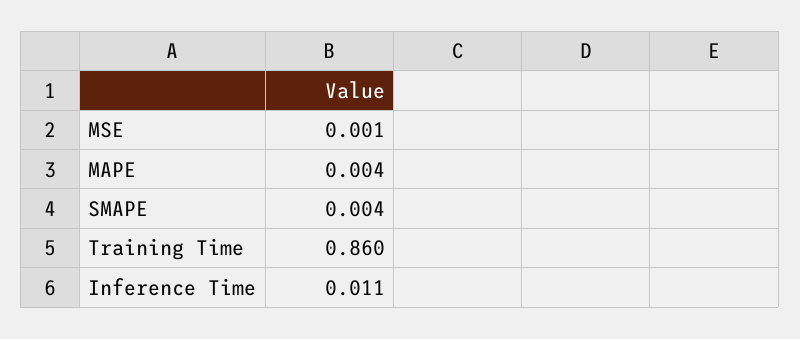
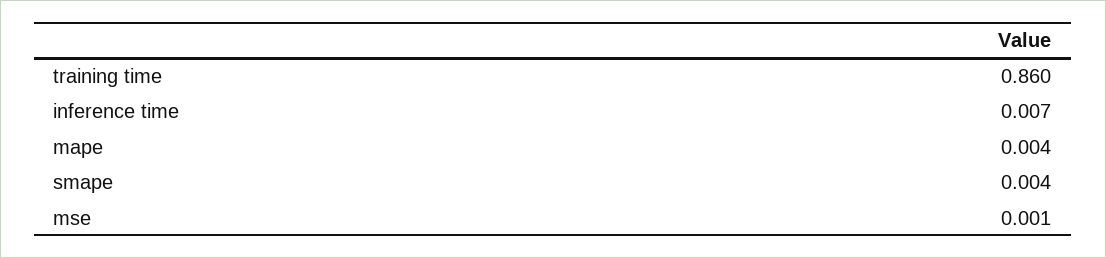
  {
    "MSE": 0.001,
    "MAPE": 0.004,
    "SMAPE": 0.004,
    "Training Time": 0.86,
-   "Inference Time": 0.011
+   "Inference Time": 0.007
  }

